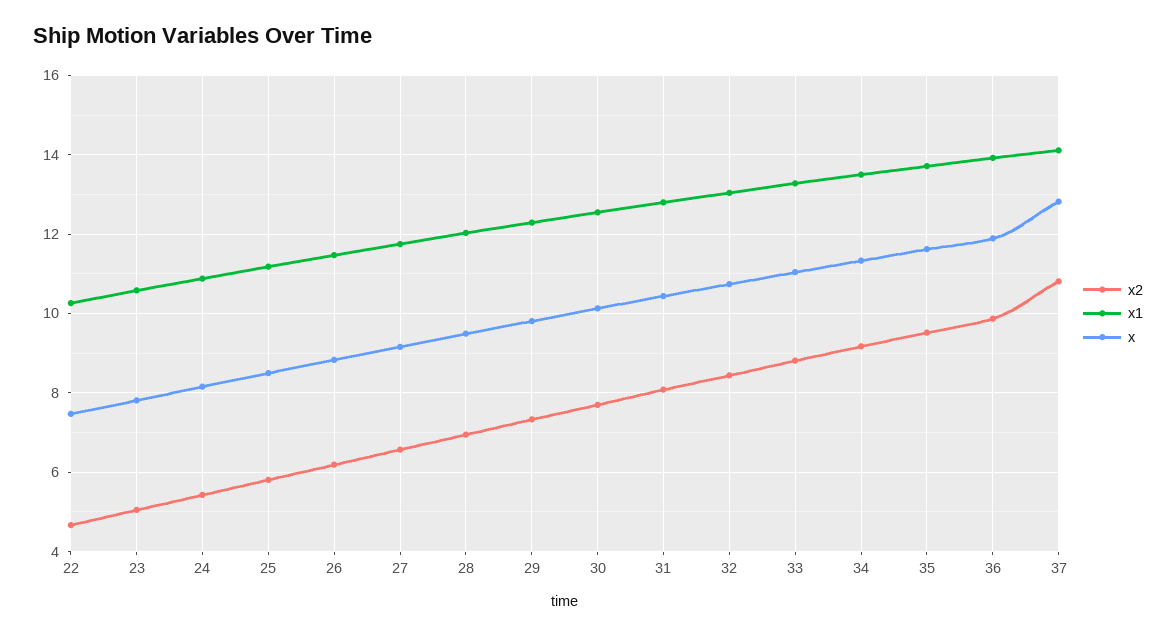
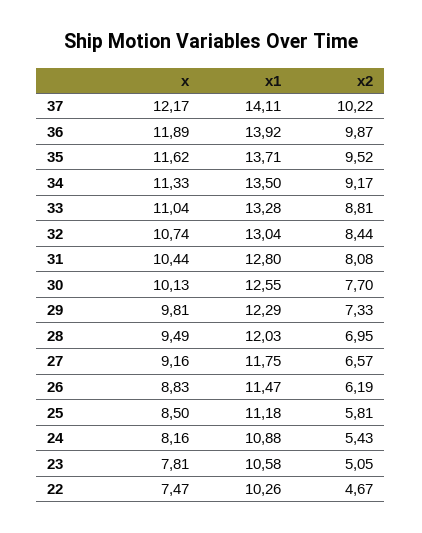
  {
    "x2": {
      "22": 4.67,
      "23": 5.05,
      "24": 5.43,
      "25": 5.81,
      "26": 6.19,
      "27": 6.57,
      "28": 6.95,
      "29": 7.33,
      "30": 7.7,
      "31": 8.08,
      "32": 8.44,
      "33": 8.81,
      "34": 9.17,
      "35": 9.52,
      "36": 9.87,
-     "37": 10.8
+     "37": 10.22
    },
    "x1": {
      "22": 10.26,
      "23": 10.58,
      "24": 10.88,
      "25": 11.18,
      "26": 11.47,
      "27": 11.75,
      "28": 12.03,
      "29": 12.29,
      "30": 12.55,
      "31": 12.8,
      "32": 13.04,
      "33": 13.28,
      "34": 13.5,
      "35": 13.71,
      "36": 13.92,
      "37": 14.11
    },
    "x": {
      "22": 7.47,
      "23": 7.81,
      "24": 8.16,
      "25": 8.5,
      "26": 8.83,
      "27": 9.16,
      "28": 9.49,
      "29": 9.81,
      "30": 10.13,
      "31": 10.44,
      "32": 10.74,
      "33": 11.04,
      "34": 11.33,
      "35": 11.62,
      "36": 11.89,
-     "37": 12.8
+     "37": 12.17
    }
  }

